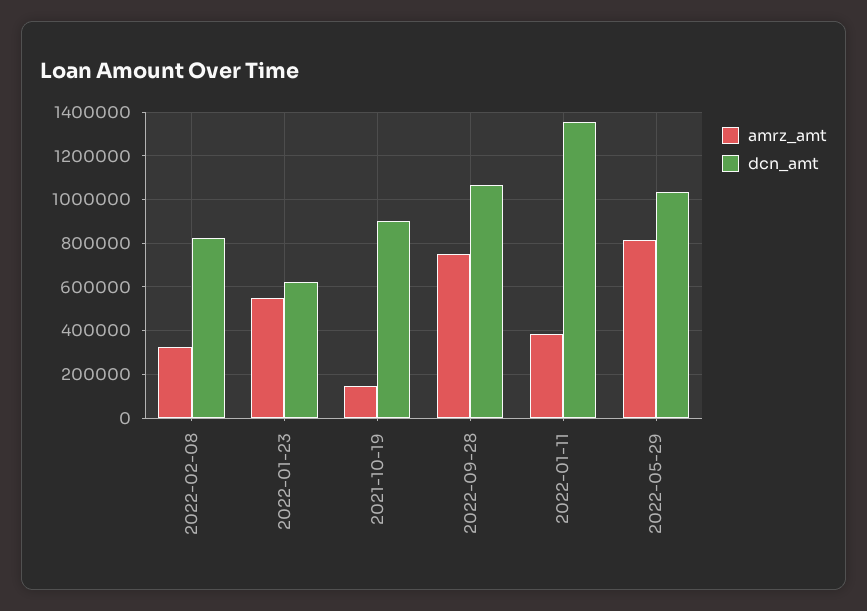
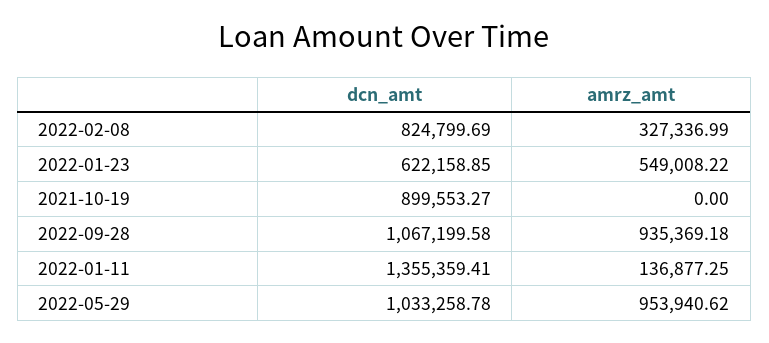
  {
    "amrz_amt": {
      "2022-02-08": 327336.99,
      "2022-01-23": 549008.22,
-     "2021-10-19": 150000,
+     "2021-10-19": 0,
-     "2022-09-28": 750000,
+     "2022-09-28": 935369.18,
-     "2022-01-11": 400000,
+     "2022-01-11": 136877.25,
-     "2022-05-29": 800000
+     "2022-05-29": 953940.62
    },
    "dcn_amt": {
      "2022-02-08": 824799.69,
      "2022-01-23": 622158.85,
      "2021-10-19": 899553.27,
      "2022-09-28": 1067199.58,
      "2022-01-11": 1355359.41,
      "2022-05-29": 1033258.78
    }
  }

